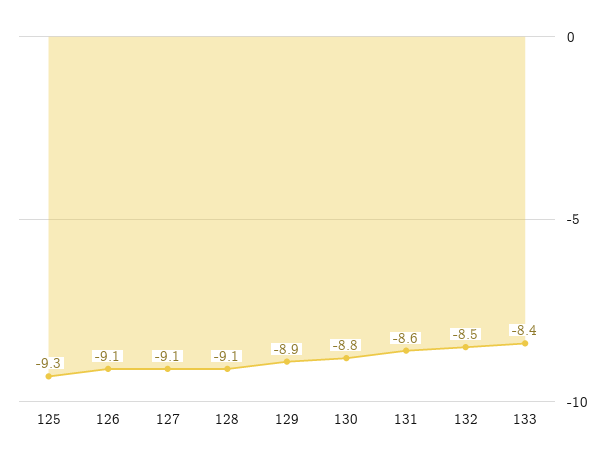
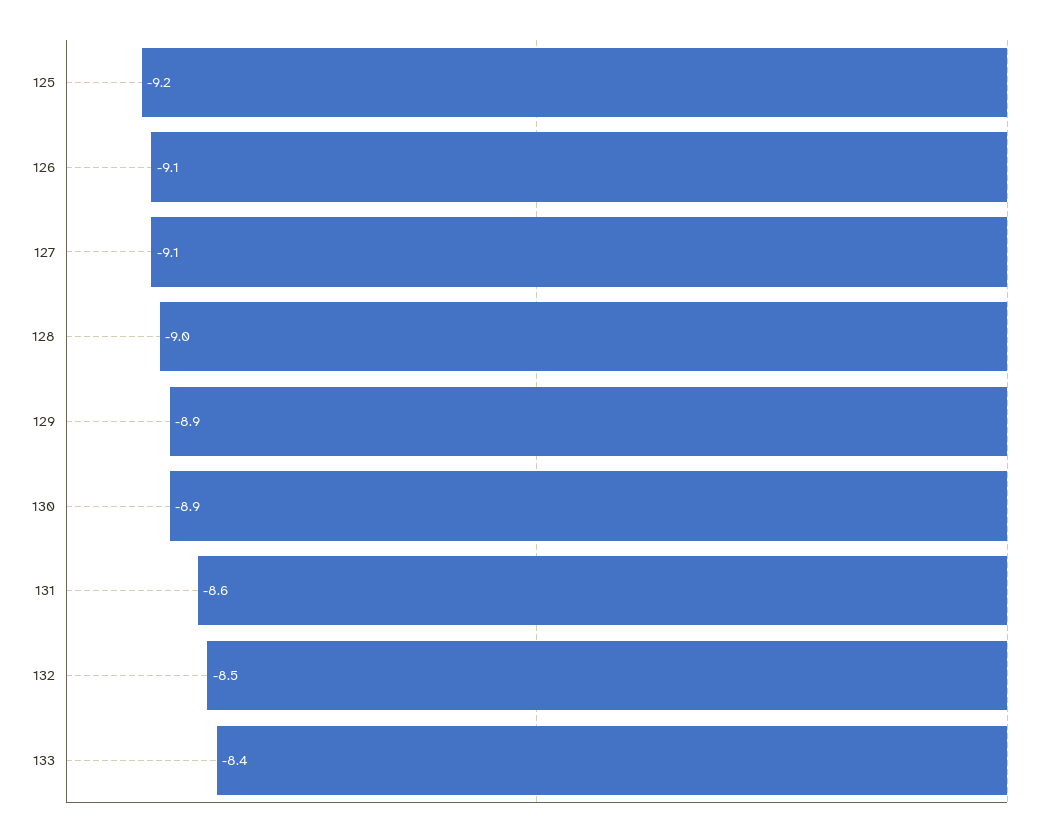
  {
-   "125": -9.3,
+   "125": -9.2,
    "126": -9.1,
    "127": -9.1,
-   "128": -9.1,
+   "128": -9,
    "129": -8.9,
-   "130": -8.8,
+   "130": -8.9,
    "131": -8.6,
    "132": -8.5,
    "133": -8.4
  }

